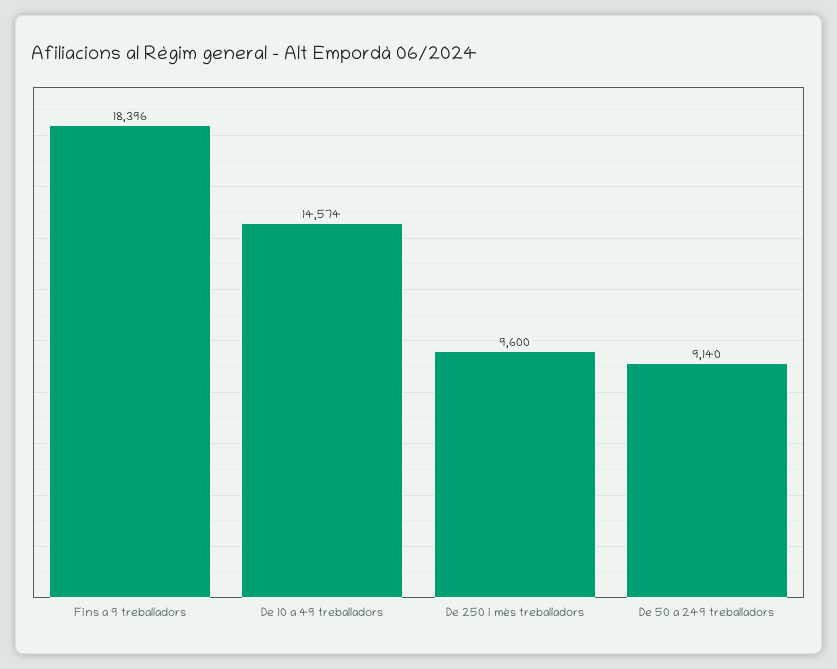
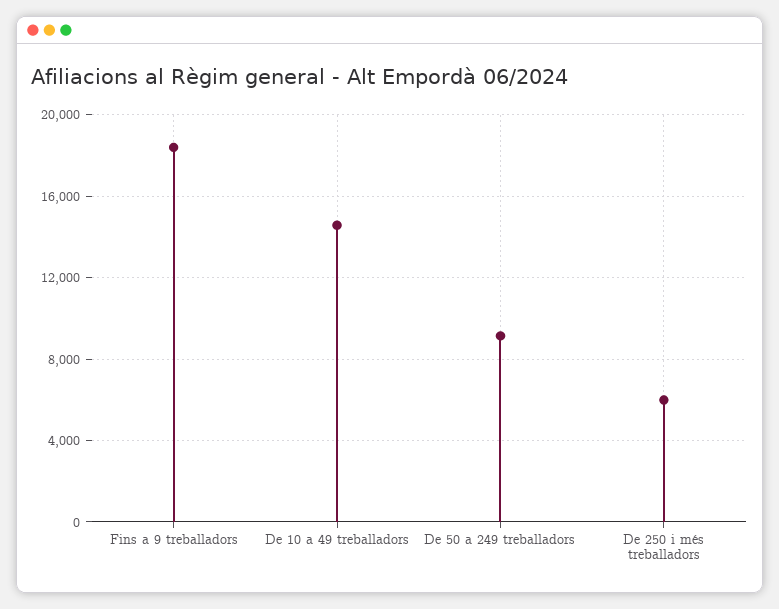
  {
    "Fins a 9 treballadors": 18396,
    "De 10 a 49 treballadors": 14574,
-   "De 250 i més treballadors": 9600,
+   "De 250 i més treballadors": 6000,
    "De 50 a 249 treballadors": 9140
  }

